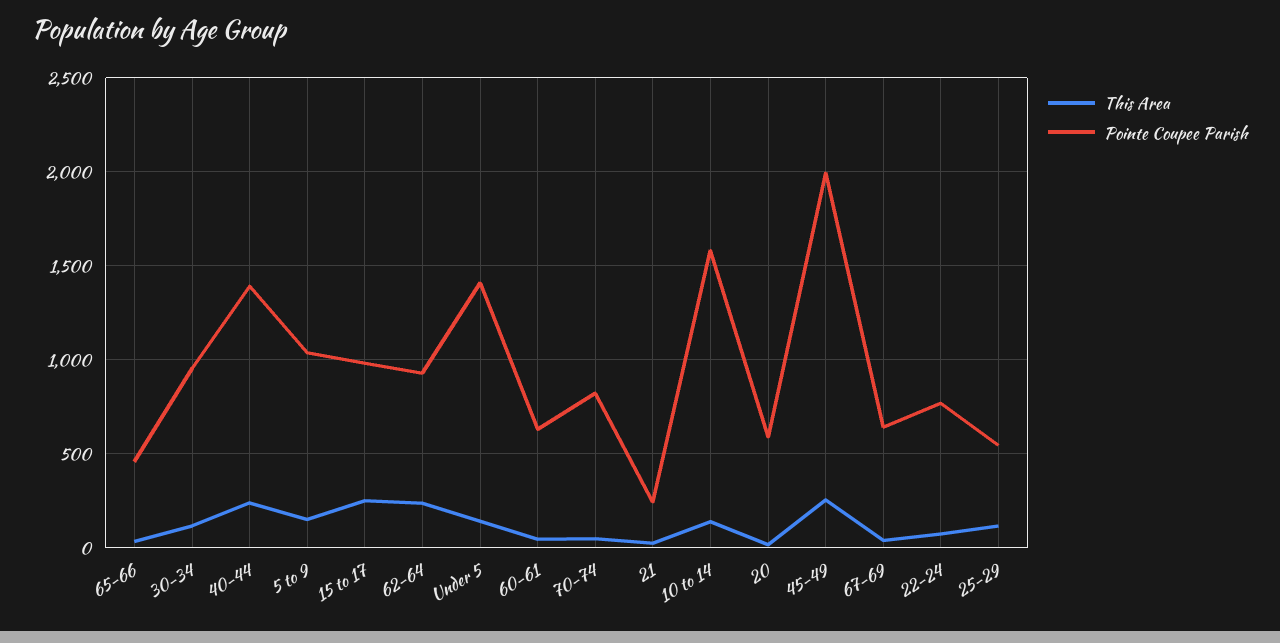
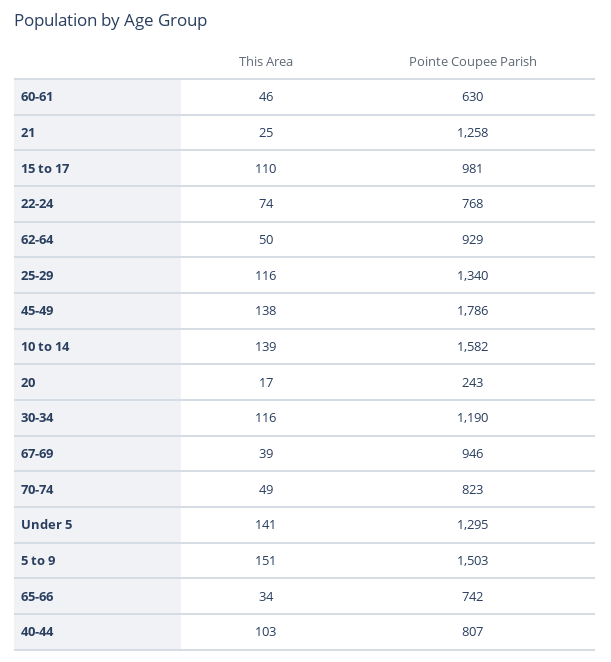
  {
    "This Area": {
      "65-66": 34,
      "30-34": 116,
-     "40-44": 250,
+     "40-44": 103,
      "5 to 9": 151,
-     "15 to 17": 250,
+     "15 to 17": 110,
-     "62-64": 250,
+     "62-64": 50,
      "Under 5": 141,
      "60-61": 46,
      "70-74": 49,
      "21": 25,
      "10 to 14": 139,
      "20": 17,
-     "45-49": 250,
+     "45-49": 138,
      "67-69": 39,
      "22-24": 74,
      "25-29": 116
    },
    "Pointe Coupee Parish": {
-     "65-66": 450,
+     "65-66": 742,
-     "30-34": 950,
+     "30-34": 1190,
-     "40-44": 1400,
+     "40-44": 807,
-     "5 to 9": 1050,
+     "5 to 9": 1503,
      "15 to 17": 981,
      "62-64": 929,
-     "Under 5": 1400,
+     "Under 5": 1295,
      "60-61": 630,
      "70-74": 823,
-     "21": 250,
+     "21": 1258,
      "10 to 14": 1582,
-     "20": 600,
+     "20": 243,
-     "45-49": 2000,
+     "45-49": 1786,
-     "67-69": 650,
+     "67-69": 946,
      "22-24": 768,
-     "25-29": 550
+     "25-29": 1340
    }
  }

